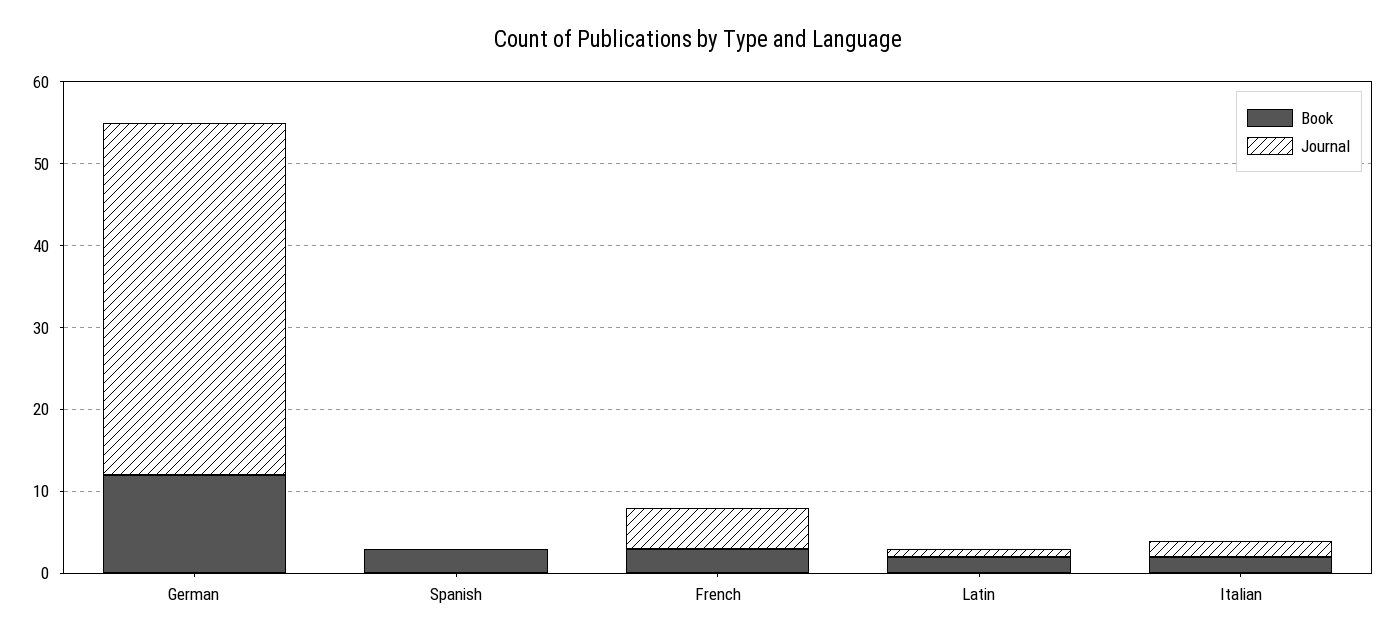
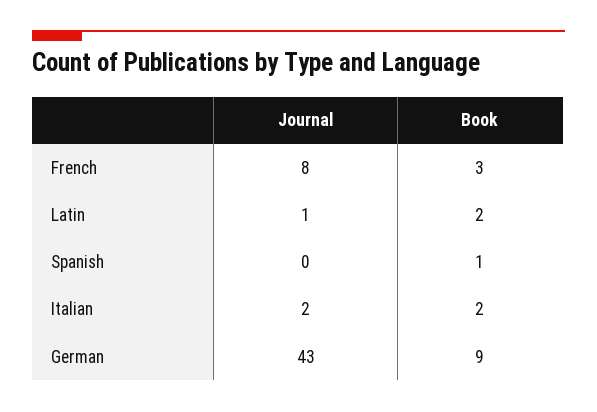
  {
    "Book": {
-     "German": 12,
+     "German": 9,
-     "Spanish": 3,
+     "Spanish": 1,
      "French": 3,
      "Latin": 2,
      "Italian": 2
    },
    "Journal": {
      "German": 43,
      "Spanish": 0,
-     "French": 5,
+     "French": 8,
      "Latin": 1,
      "Italian": 2
    }
  }

